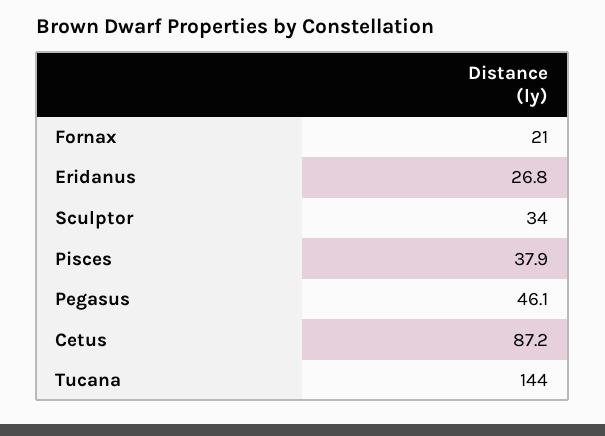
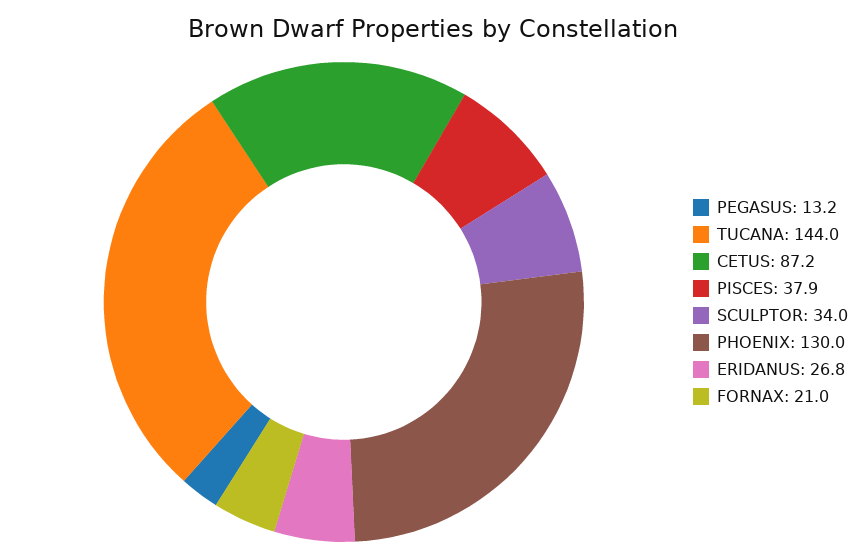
  {
    "Fornax": 21,
    "Eridanus": 26.8,
    "Sculptor": 34,
    "Pisces": 37.9,
-   "Pegasus": 46.1,
+   "Pegasus": 13.2,
    "Cetus": 87.2,
-   "Tucana": 144
+   "Tucana": 144,
+   "PHOENIX": 130
  }

